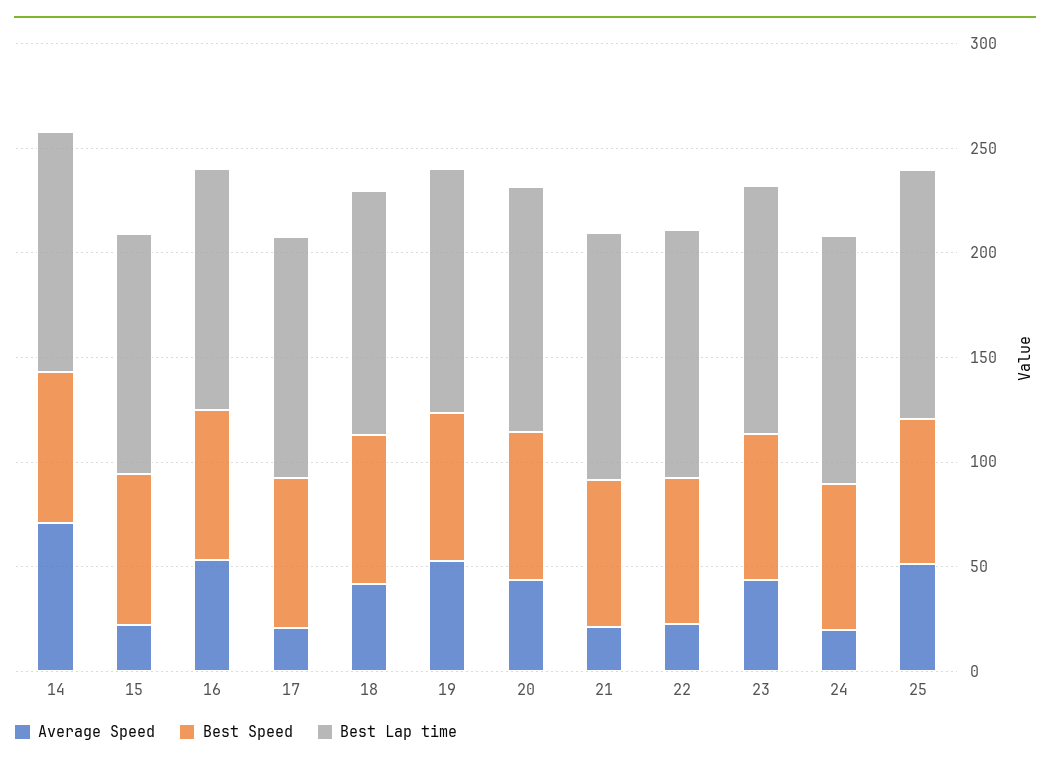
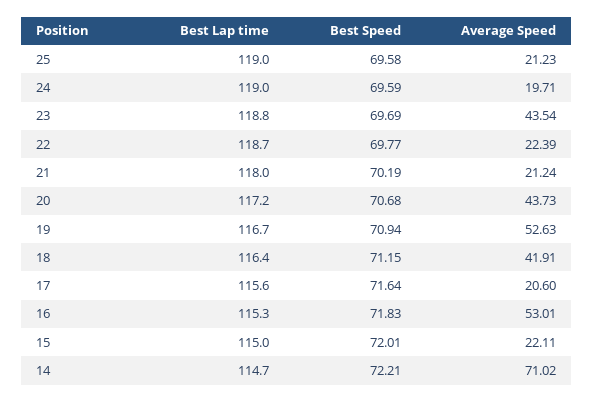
  {
    "Average Speed": {
      "14": 71.02,
      "15": 22.11,
      "16": 53.01,
      "17": 20.6,
      "18": 41.91,
      "19": 52.63,
      "20": 43.73,
      "21": 21.24,
      "22": 22.39,
      "23": 43.54,
      "24": 19.71,
-     "25": 50
+     "25": 21.23
    },
    "Best Speed": {
      "14": 72.21,
      "15": 72.01,
      "16": 71.83,
      "17": 71.64,
      "18": 71.15,
      "19": 70.94,
      "20": 70.68,
      "21": 70.19,
      "22": 69.77,
      "23": 69.69,
      "24": 69.59,
      "25": 69.58
    },
    "Best Lap time": {
      "14": 114.7,
      "15": 115,
      "16": 115.3,
      "17": 115.6,
      "18": 116.4,
      "19": 116.7,
      "20": 117.2,
      "21": 118,
      "22": 118.7,
      "23": 118.8,
      "24": 119,
      "25": 119
    }
  }

